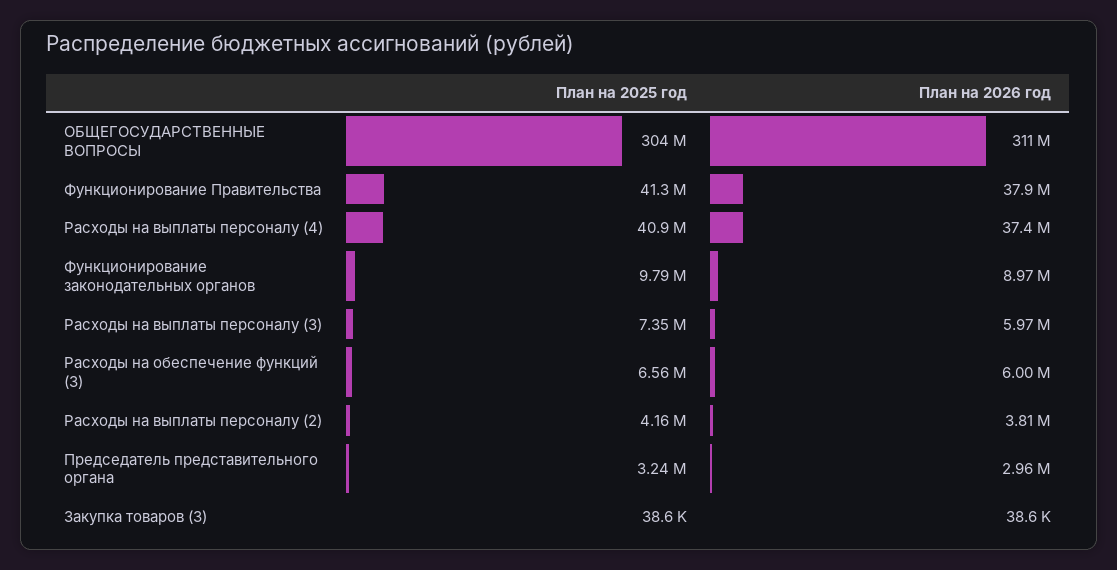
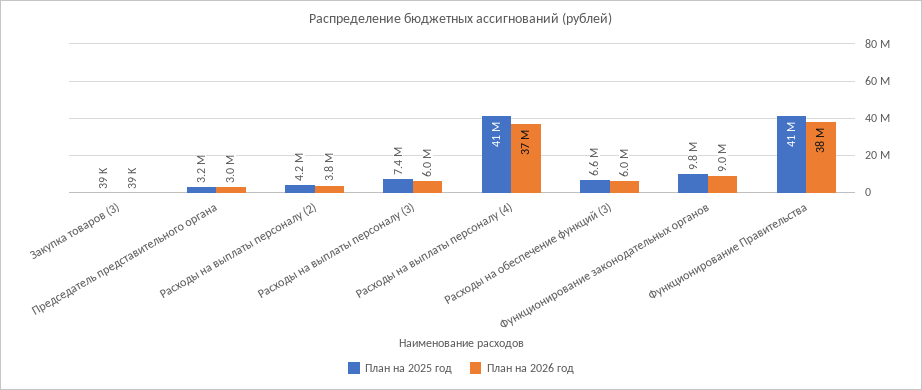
  {
    "План на 2025 год": {
-     "ОБЩЕГОСУДАРСТВЕННЫЕ ВОПРОСЫ": 304000000,
      "Функционирование Правительства": 41300000,
      "Расходы на выплаты персоналу (4)": 40900000,
      "Функционирование законодательных органов": 9790000,
      "Расходы на выплаты персоналу (3)": 7350000,
      "Расходы на обеспечение функций (3)": 6560000,
      "Расходы на выплаты персоналу (2)": 4160000,
      "Председатель представительного органа": 3240000,
      "Закупка товаров (3)": 38600
    },
    "План на 2026 год": {
-     "ОБЩЕГОСУДАРСТВЕННЫЕ ВОПРОСЫ": 311000000,
      "Функционирование Правительства": 37900000,
      "Расходы на выплаты персоналу (4)": 37400000,
      "Функционирование законодательных органов": 8970000,
      "Расходы на выплаты персоналу (3)": 5970000,
      "Расходы на обеспечение функций (3)": 6000000,
      "Расходы на выплаты персоналу (2)": 3810000,
      "Председатель представительного органа": 2960000,
      "Закупка товаров (3)": 38600
    }
  }

